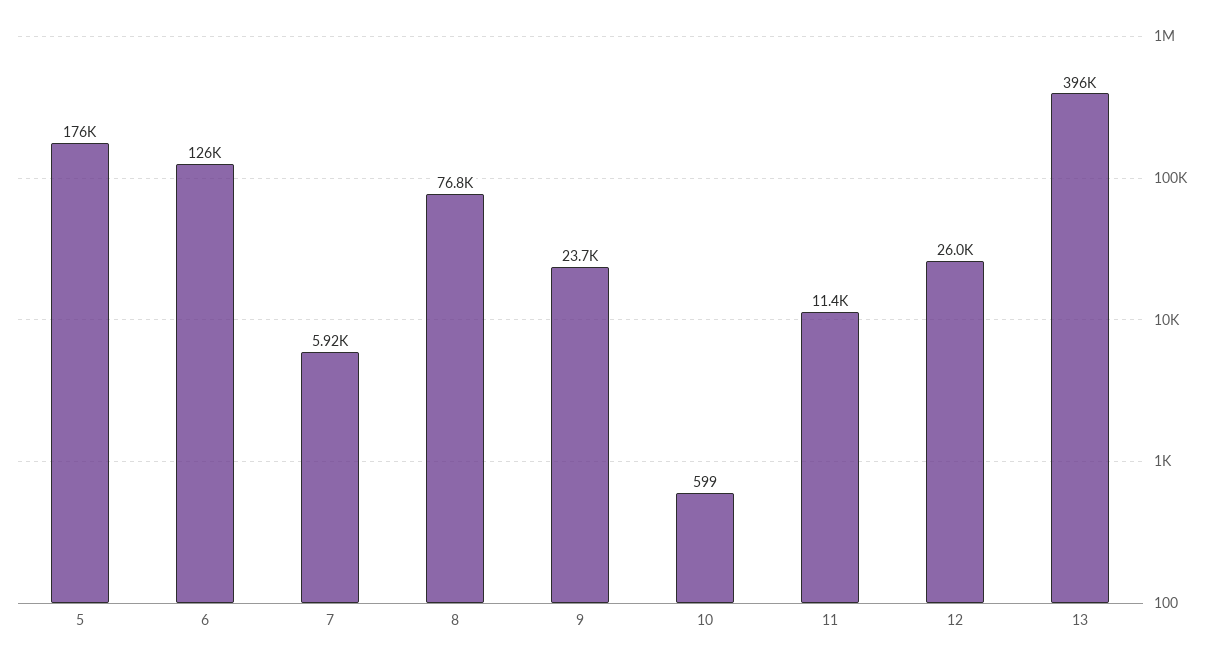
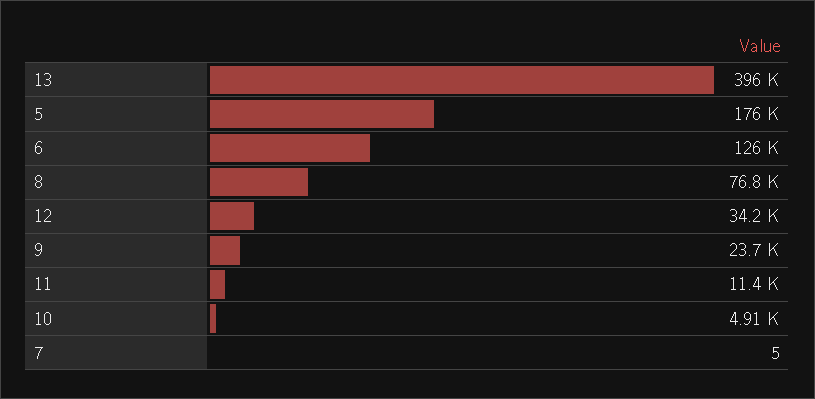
  {
    "5": 176000,
    "6": 126000,
-   "7": 5920,
+   "7": 5,
    "8": 76800,
    "9": 23700,
-   "10": 599,
+   "10": 4910,
    "11": 11400,
-   "12": 26000,
+   "12": 34200,
    "13": 396000
  }

